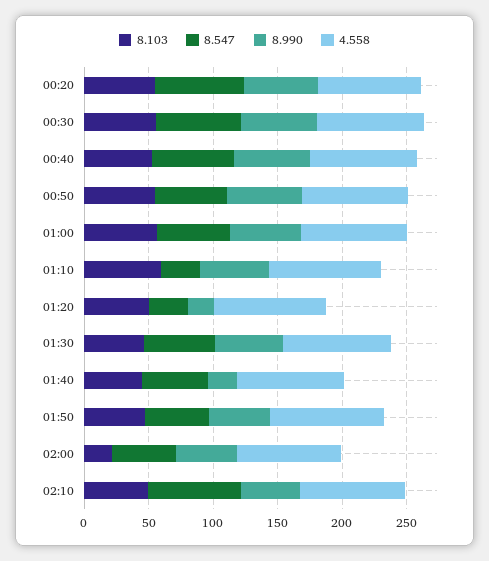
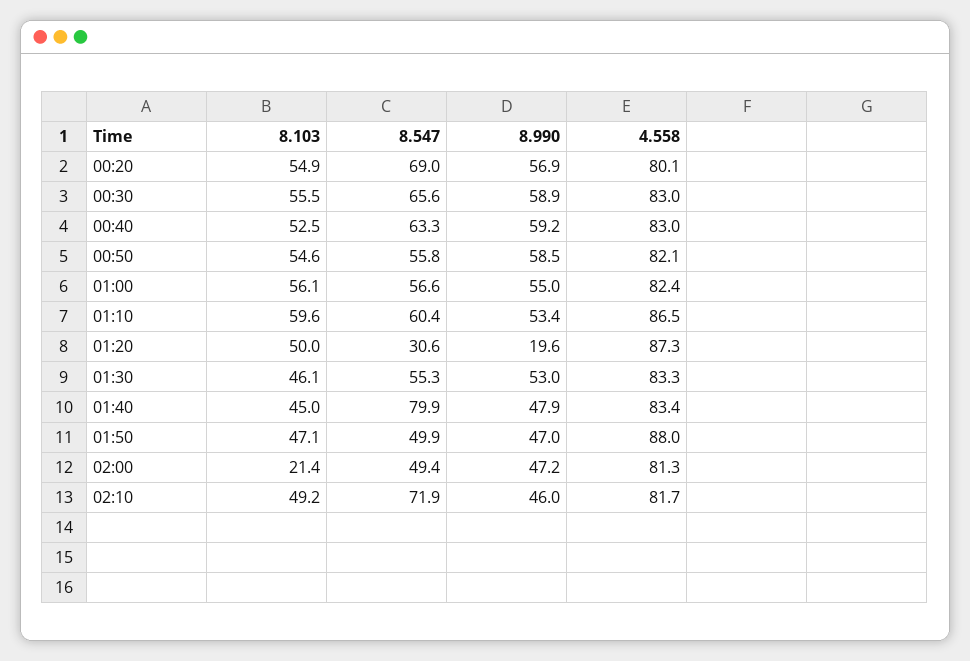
  {
    "8.103": {
      "00:20": 54.9,
      "00:30": 55.5,
      "00:40": 52.5,
      "00:50": 54.6,
      "01:00": 56.1,
      "01:10": 59.6,
      "01:20": 50,
      "01:30": 46.1,
      "01:40": 45,
      "01:50": 47.1,
      "02:00": 21.4,
      "02:10": 49.2
    },
    "8.547": {
      "00:20": 69,
      "00:30": 65.6,
      "00:40": 63.3,
      "00:50": 55.8,
      "01:00": 56.6,
-     "01:10": 30,
+     "01:10": 60.4,
      "01:20": 30.6,
      "01:30": 55.3,
-     "01:40": 50,
+     "01:40": 79.9,
      "01:50": 49.9,
      "02:00": 49.4,
      "02:10": 71.9
    },
    "8.990": {
      "00:20": 56.9,
      "00:30": 58.9,
      "00:40": 59.2,
      "00:50": 58.5,
      "01:00": 55,
      "01:10": 53.4,
      "01:20": 19.6,
      "01:30": 53,
-     "01:40": 20,
+     "01:40": 47.9,
      "01:50": 47,
      "02:00": 47.2,
      "02:10": 46
    },
    "4.558": {
      "00:20": 80.1,
      "00:30": 83,
      "00:40": 83,
      "00:50": 82.1,
      "01:00": 82.4,
      "01:10": 86.5,
      "01:20": 87.3,
      "01:30": 83.3,
      "01:40": 83.4,
      "01:50": 88,
      "02:00": 81.3,
      "02:10": 81.7
    }
  }

